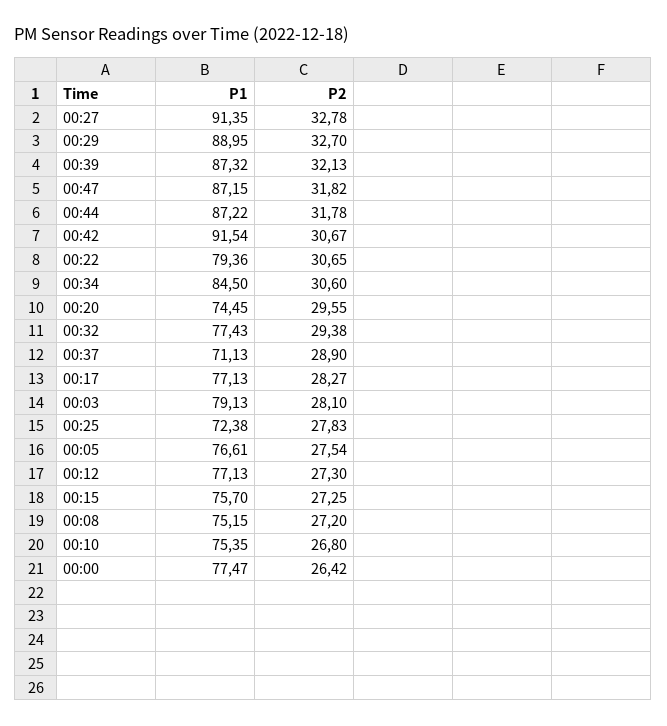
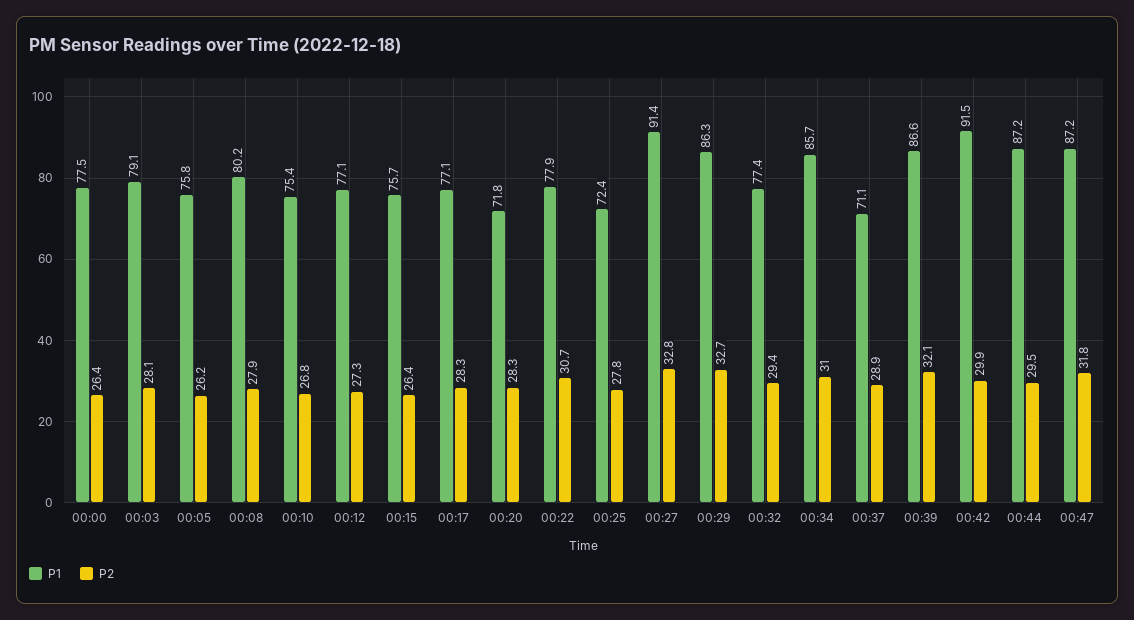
  {
    "P1": {
      "00:27": 91.35,
-     "00:29": 88.95,
+     "00:29": 86.3,
-     "00:39": 87.32,
+     "00:39": 86.6,
      "00:47": 87.15,
      "00:44": 87.22,
      "00:42": 91.54,
-     "00:22": 79.36,
+     "00:22": 77.9,
-     "00:34": 84.5,
+     "00:34": 85.7,
-     "00:20": 74.45,
+     "00:20": 71.8,
      "00:32": 77.43,
      "00:37": 71.13,
      "00:17": 77.13,
      "00:03": 79.13,
      "00:25": 72.38,
-     "00:05": 76.61,
+     "00:05": 75.8,
      "00:12": 77.13,
      "00:15": 75.7,
-     "00:08": 75.15,
+     "00:08": 80.2,
      "00:10": 75.35,
      "00:00": 77.47
    },
    "P2": {
      "00:27": 32.78,
      "00:29": 32.7,
      "00:39": 32.13,
      "00:47": 31.82,
-     "00:44": 31.78,
+     "00:44": 29.5,
-     "00:42": 30.67,
+     "00:42": 29.9,
      "00:22": 30.65,
-     "00:34": 30.6,
+     "00:34": 31,
-     "00:20": 29.55,
+     "00:20": 28.3,
      "00:32": 29.38,
      "00:37": 28.9,
      "00:17": 28.27,
      "00:03": 28.1,
      "00:25": 27.83,
-     "00:05": 27.54,
+     "00:05": 26.2,
      "00:12": 27.3,
-     "00:15": 27.25,
+     "00:15": 26.4,
-     "00:08": 27.2,
+     "00:08": 27.9,
      "00:10": 26.8,
      "00:00": 26.42
    }
  }

